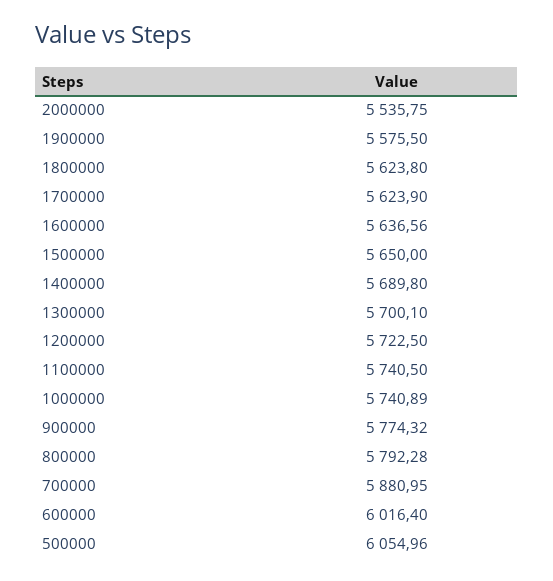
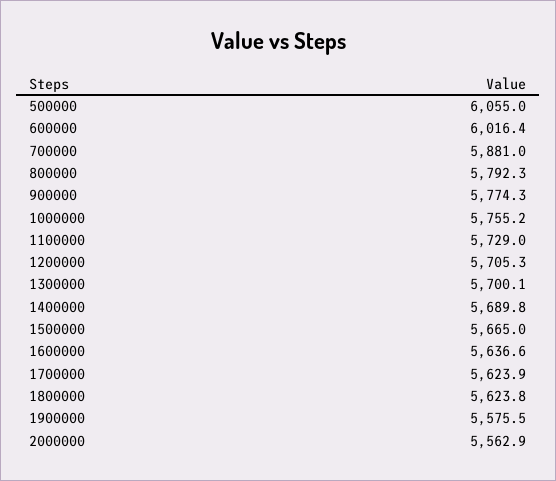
  {
-   "2000000": 5535.75,
+   "2000000": 5562.9,
    "1900000": 5575.5,
    "1800000": 5623.8,
    "1700000": 5623.9,
    "1600000": 5636.56,
-   "1500000": 5650,
+   "1500000": 5665,
    "1400000": 5689.8,
    "1300000": 5700.1,
-   "1200000": 5722.5,
+   "1200000": 5705.3,
-   "1100000": 5740.5,
+   "1100000": 5729,
-   "1000000": 5740.89,
+   "1000000": 5755.2,
    "900000": 5774.32,
    "800000": 5792.28,
    "700000": 5880.95,
    "600000": 6016.4,
    "500000": 6054.96
  }

